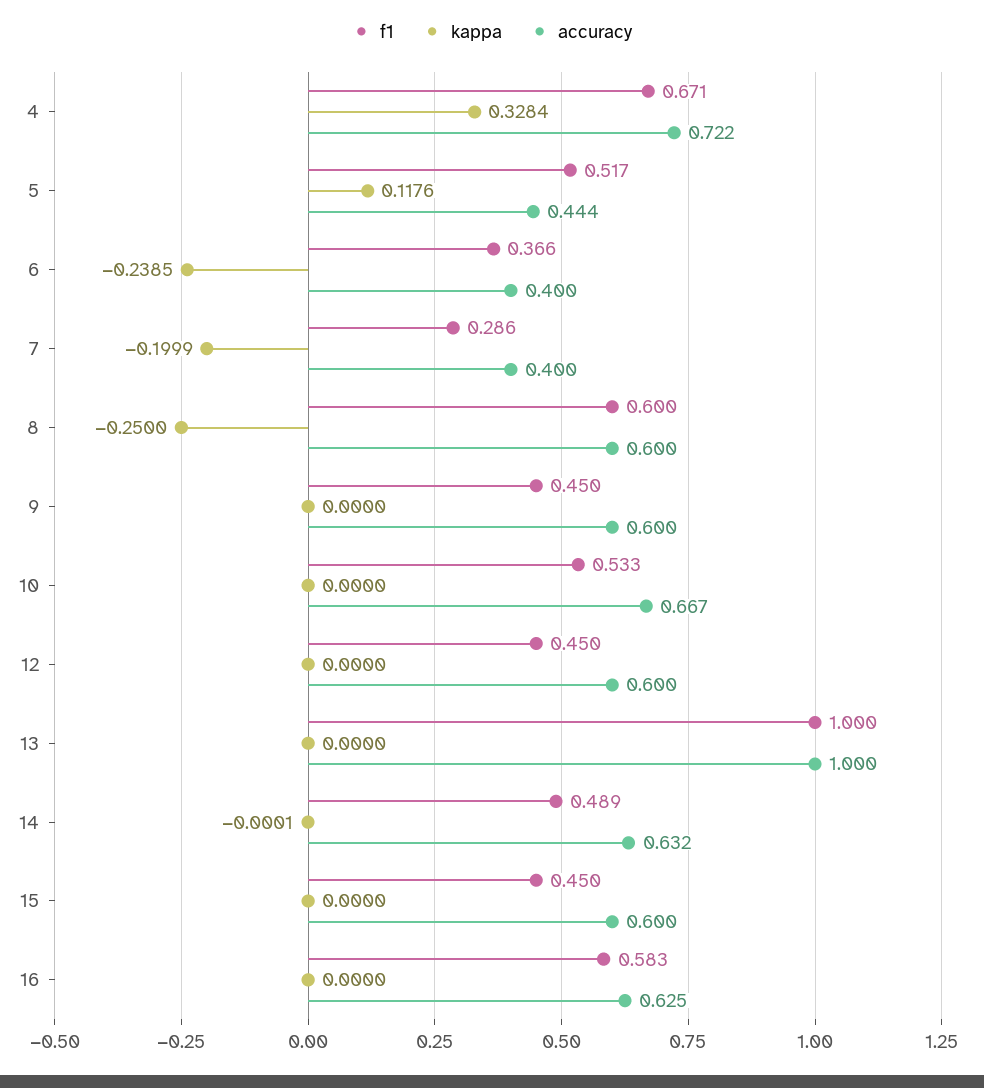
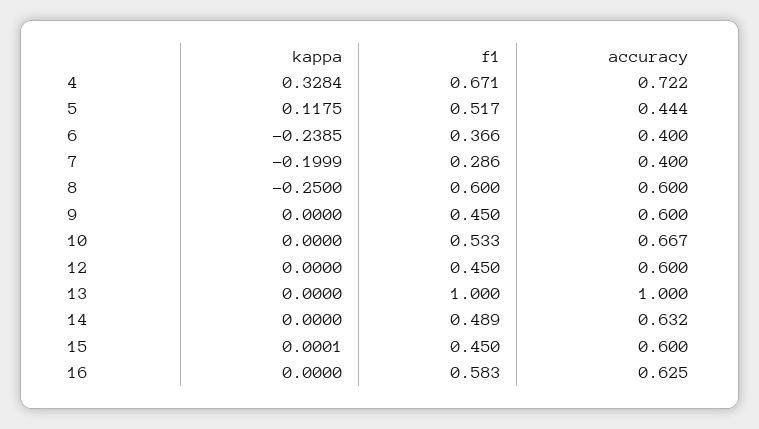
  {
    "f1": {
      "4": 0.671,
      "5": 0.517,
      "6": 0.366,
      "7": 0.286,
      "8": 0.6,
      "9": 0.45,
      "10": 0.533,
      "12": 0.45,
      "13": 1,
      "14": 0.489,
      "15": 0.45,
      "16": 0.583
    },
    "kappa": {
      "4": 0.3284,
-     "5": 0.1176,
+     "5": 0.1175,
      "6": -0.2385,
      "7": -0.1999,
      "8": -0.25,
      "9": 0,
      "10": 0,
      "12": 0,
      "13": 0,
-     "14": -0.0001,
+     "14": 0,
-     "15": 0,
+     "15": 0.0001,
      "16": 0
    },
    "accuracy": {
      "4": 0.722,
      "5": 0.444,
      "6": 0.4,
      "7": 0.4,
      "8": 0.6,
      "9": 0.6,
      "10": 0.667,
      "12": 0.6,
      "13": 1,
      "14": 0.632,
      "15": 0.6,
      "16": 0.625
    }
  }

